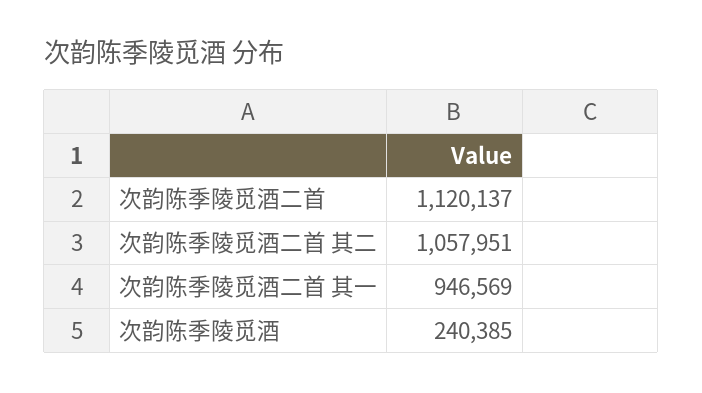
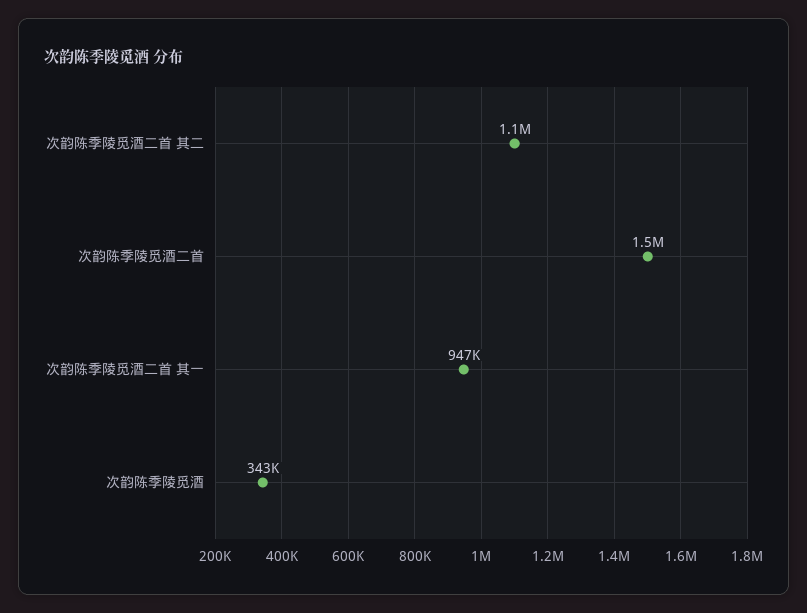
  {
-   "次韵陈季陵觅酒二首": 1120137,
+   "次韵陈季陵觅酒二首": 1500000,
    "次韵陈季陵觅酒二首 其二": 1057951,
    "次韵陈季陵觅酒二首 其一": 946569,
-   "次韵陈季陵觅酒": 240385
+   "次韵陈季陵觅酒": 343000
  }

